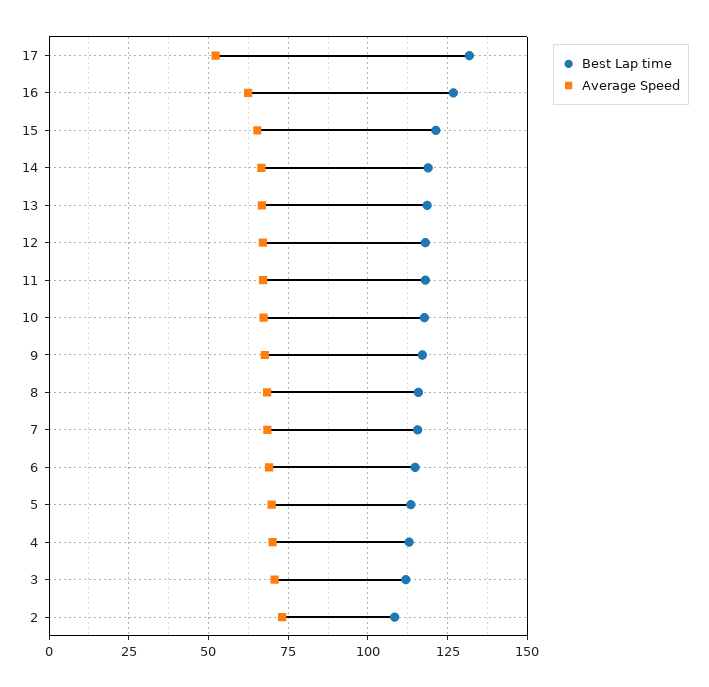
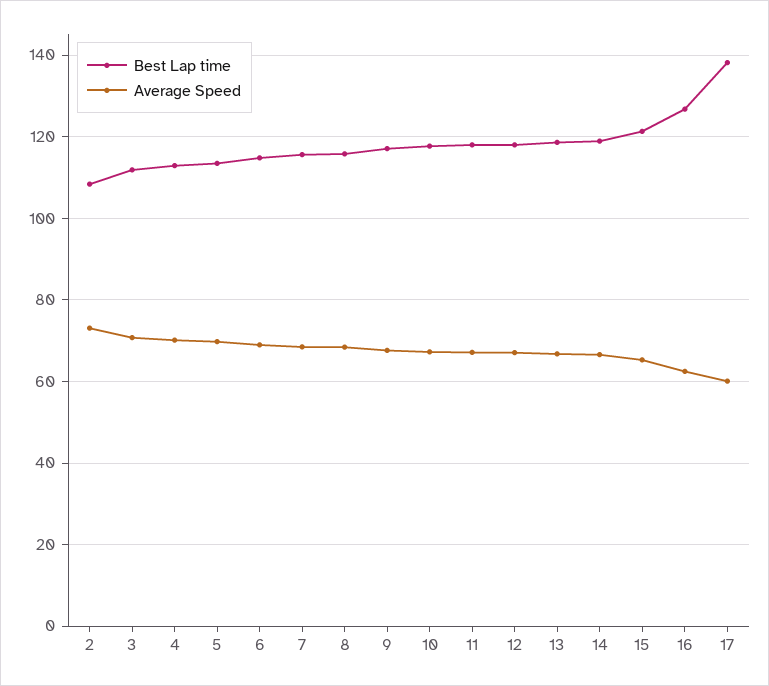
  {
    "Best Lap time": {
-     "17": 132.5,
+     "17": 138,
      "16": 126,
      "15": 122,
      "14": 118,
      "13": 118,
      "12": 118,
      "11": 118,
      "10": 118,
      "9": 118,
      "8": 116,
      "7": 116,
      "6": 114,
      "5": 114,
      "4": 112,
      "3": 112,
      "2": 108
    },
    "Average Speed": {
-     "17": 52.5,
+     "17": 60,
      "16": 62,
      "15": 66,
      "14": 66,
      "13": 66,
      "12": 68,
      "11": 68,
      "10": 68,
      "9": 68,
      "8": 68,
      "7": 68,
      "6": 68,
      "5": 70,
      "4": 70,
      "3": 70,
      "2": 74
    }
  }

